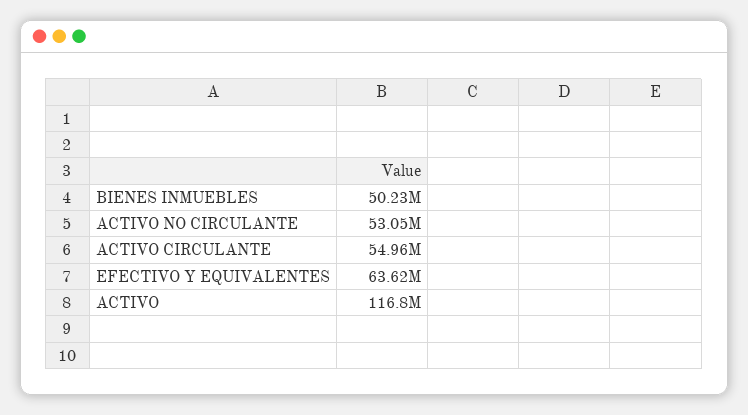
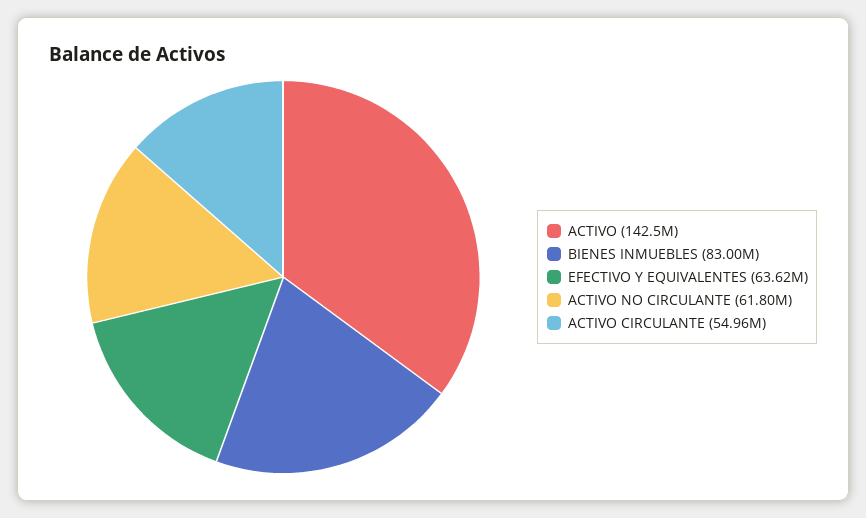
  {
-   "BIENES INMUEBLES": 50230000,
+   "BIENES INMUEBLES": 83000000,
-   "ACTIVO NO CIRCULANTE": 53050000,
+   "ACTIVO NO CIRCULANTE": 61800000,
    "ACTIVO CIRCULANTE": 54960000,
    "EFECTIVO Y EQUIVALENTES": 63620000,
-   "ACTIVO": 116800000
+   "ACTIVO": 142500000
  }

